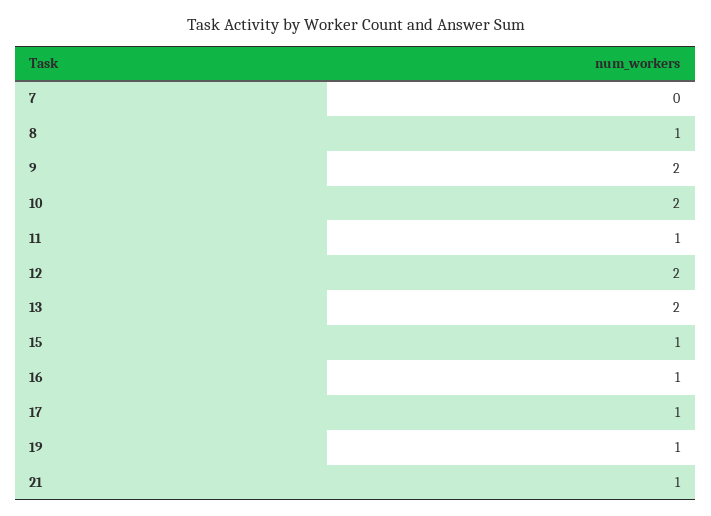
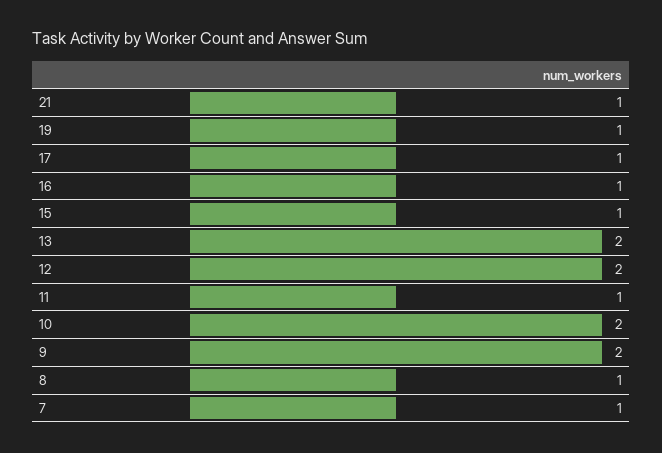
  {
-   "7": 0,
+   "7": 1,
    "8": 1,
    "9": 2,
    "10": 2,
    "11": 1,
    "12": 2,
    "13": 2,
    "15": 1,
    "16": 1,
    "17": 1,
    "19": 1,
    "21": 1
  }

